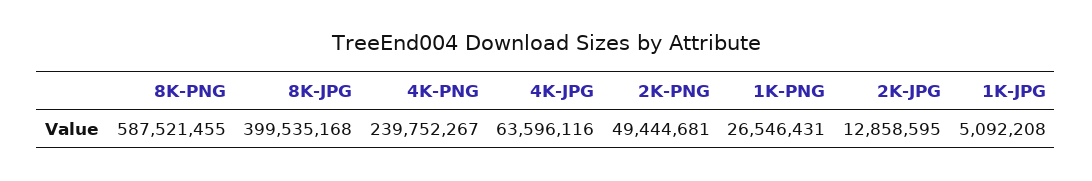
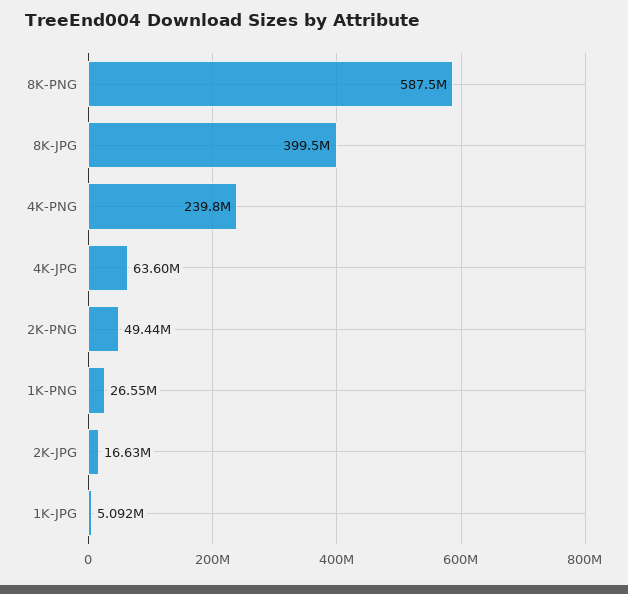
  {
    "8K-PNG": 587521455,
    "8K-JPG": 399535168,
    "4K-PNG": 239752267,
    "4K-JPG": 63596116,
    "2K-PNG": 49444681,
    "1K-PNG": 26546431,
-   "2K-JPG": 12858595,
+   "2K-JPG": 16630000,
    "1K-JPG": 5092208
  }

